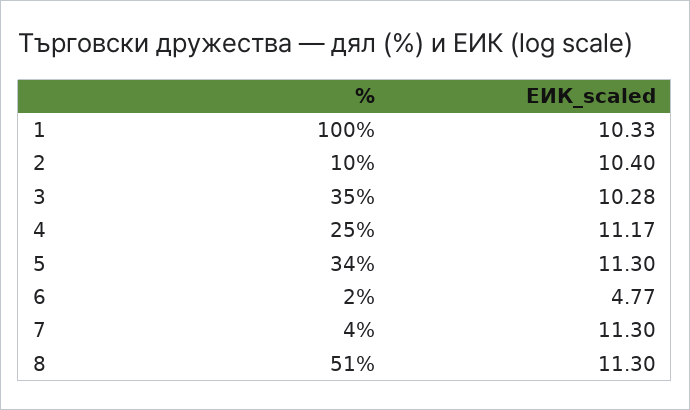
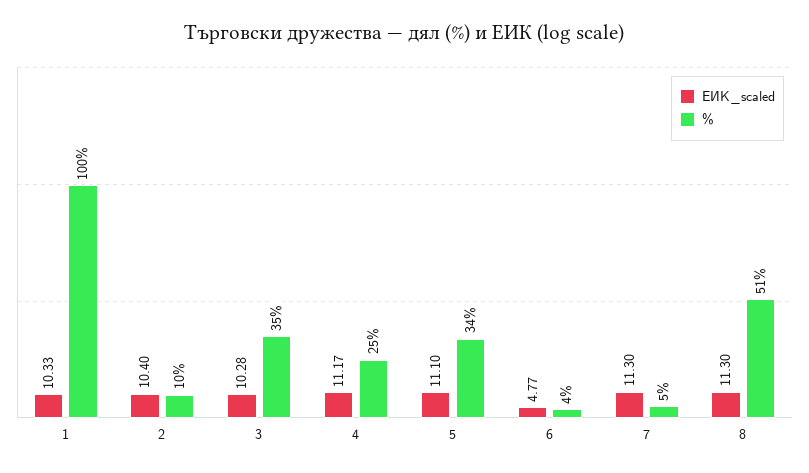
  {
    "%": {
      "1": 100,
      "2": 10,
      "3": 35,
      "4": 25,
      "5": 34,
-     "6": 2,
+     "6": 4,
-     "7": 4,
+     "7": 5,
      "8": 51
    },
    "ЕИК_scaled": {
      "1": 10.33,
      "2": 10.4,
      "3": 10.28,
      "4": 11.17,
-     "5": 11.3,
+     "5": 11.1,
      "6": 4.77,
      "7": 11.3,
      "8": 11.3
    }
  }

